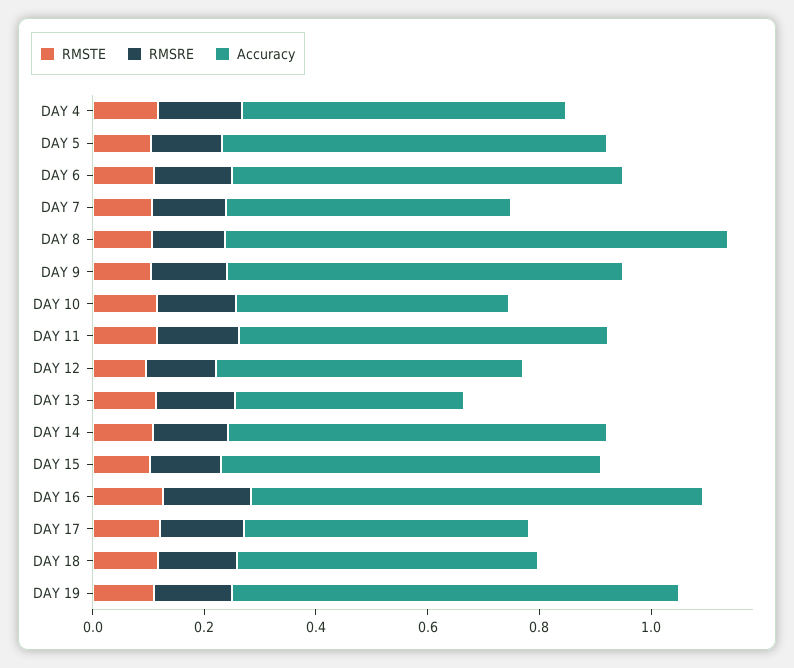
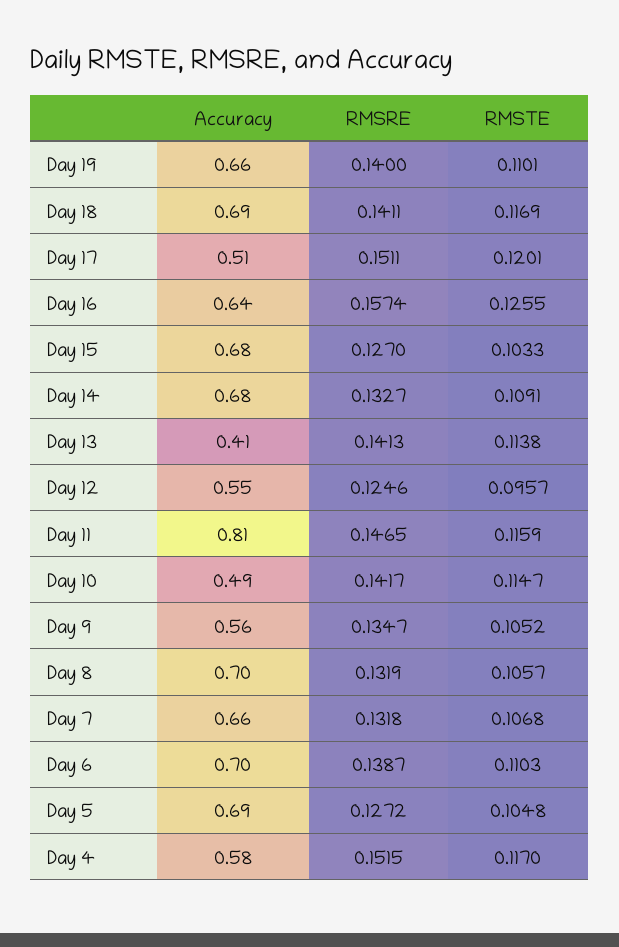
  {
    "RMSTE": {
      "DAY 4": 0.117,
      "DAY 5": 0.1048,
      "DAY 6": 0.1103,
      "DAY 7": 0.1068,
      "DAY 8": 0.1057,
      "DAY 9": 0.1052,
      "DAY 10": 0.1147,
      "DAY 11": 0.1159,
      "DAY 12": 0.0957,
      "DAY 13": 0.1138,
      "DAY 14": 0.1091,
      "DAY 15": 0.1033,
      "DAY 16": 0.1255,
      "DAY 17": 0.1201,
      "DAY 18": 0.1169,
      "DAY 19": 0.1101
    },
    "RMSRE": {
      "DAY 4": 0.1515,
      "DAY 5": 0.1272,
      "DAY 6": 0.1387,
      "DAY 7": 0.1318,
      "DAY 8": 0.1319,
      "DAY 9": 0.1347,
      "DAY 10": 0.1417,
      "DAY 11": 0.1465,
      "DAY 12": 0.1246,
      "DAY 13": 0.1413,
      "DAY 14": 0.1327,
      "DAY 15": 0.127,
      "DAY 16": 0.1574,
      "DAY 17": 0.1511,
      "DAY 18": 0.1411,
      "DAY 19": 0.14
    },
    "Accuracy": {
      "DAY 4": 0.58,
      "DAY 5": 0.69,
      "DAY 6": 0.7,
-     "DAY 7": 0.5,
+     "DAY 7": 0.66,
-     "DAY 8": 0.9,
+     "DAY 8": 0.7,
-     "DAY 9": 0.7,
+     "DAY 9": 0.56,
      "DAY 10": 0.49,
-     "DAY 11": 0.65,
+     "DAY 11": 0.81,
      "DAY 12": 0.55,
      "DAY 13": 0.41,
      "DAY 14": 0.68,
      "DAY 15": 0.68,
-     "DAY 16": 0.8,
+     "DAY 16": 0.64,
      "DAY 17": 0.51,
-     "DAY 18": 0.55,
+     "DAY 18": 0.69,
-     "DAY 19": 0.8
+     "DAY 19": 0.66
    }
  }

